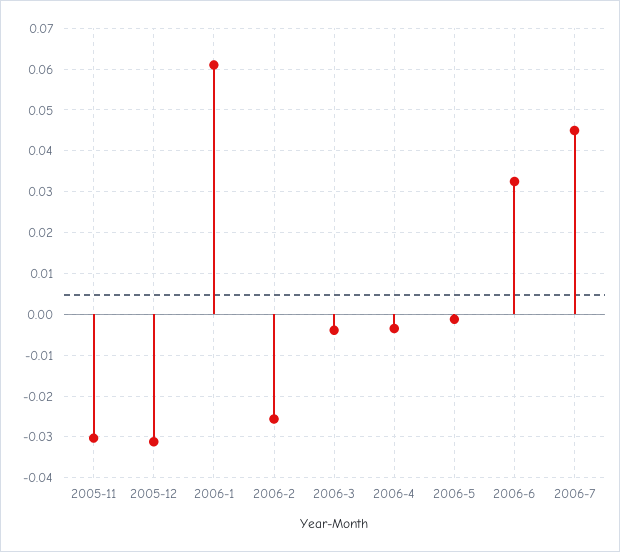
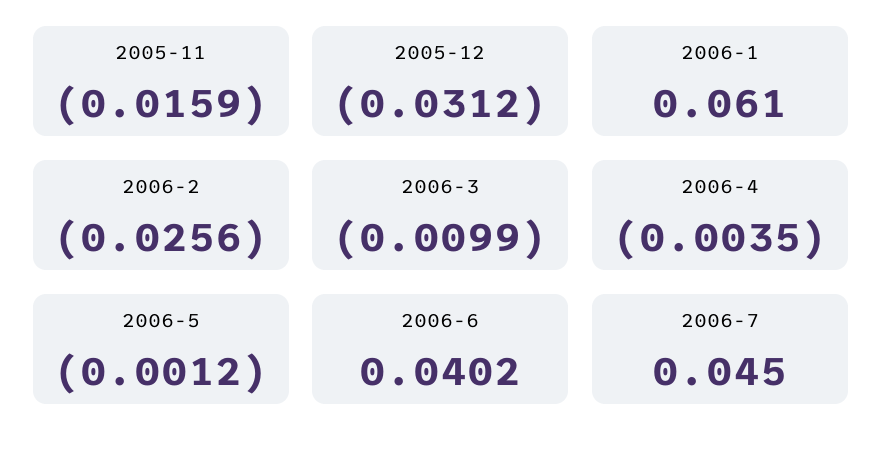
  {
-   "2005-11": -0.03,
+   "2005-11": -0.0159,
    "2005-12": -0.0312,
    "2006-1": 0.061,
    "2006-2": -0.0256,
-   "2006-3": -0.004,
+   "2006-3": -0.0099,
    "2006-4": -0.0035,
    "2006-5": -0.0012,
-   "2006-6": 0.032,
+   "2006-6": 0.0402,
    "2006-7": 0.045
  }

